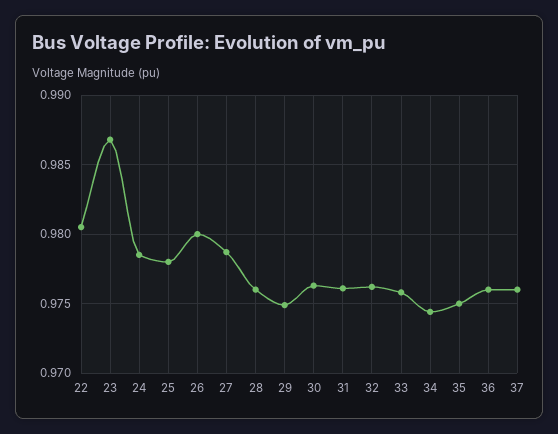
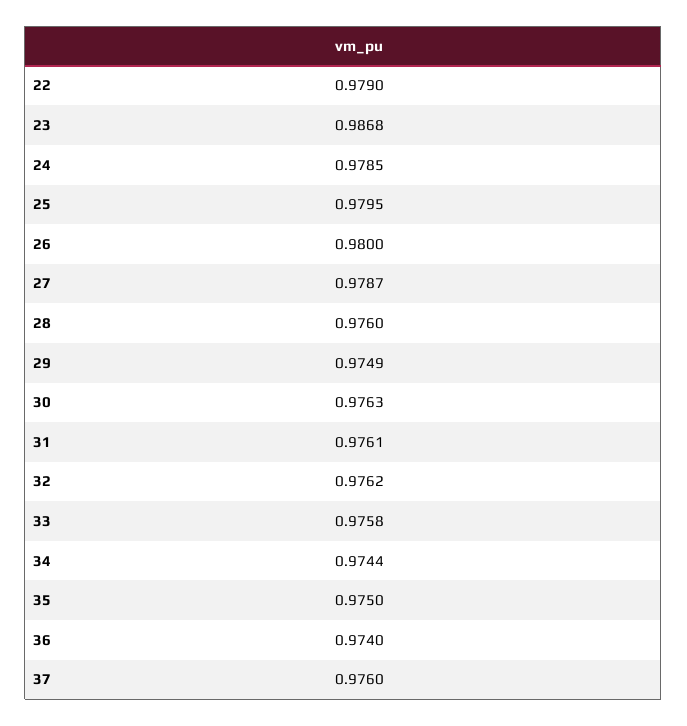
  {
-   "22": 0.9805,
+   "22": 0.979,
    "23": 0.9868,
    "24": 0.9785,
-   "25": 0.978,
+   "25": 0.9795,
    "26": 0.98,
    "27": 0.9787,
    "28": 0.976,
    "29": 0.9749,
    "30": 0.9763,
    "31": 0.9761,
    "32": 0.9762,
    "33": 0.9758,
    "34": 0.9744,
    "35": 0.975,
-   "36": 0.976,
+   "36": 0.974,
    "37": 0.976
  }

